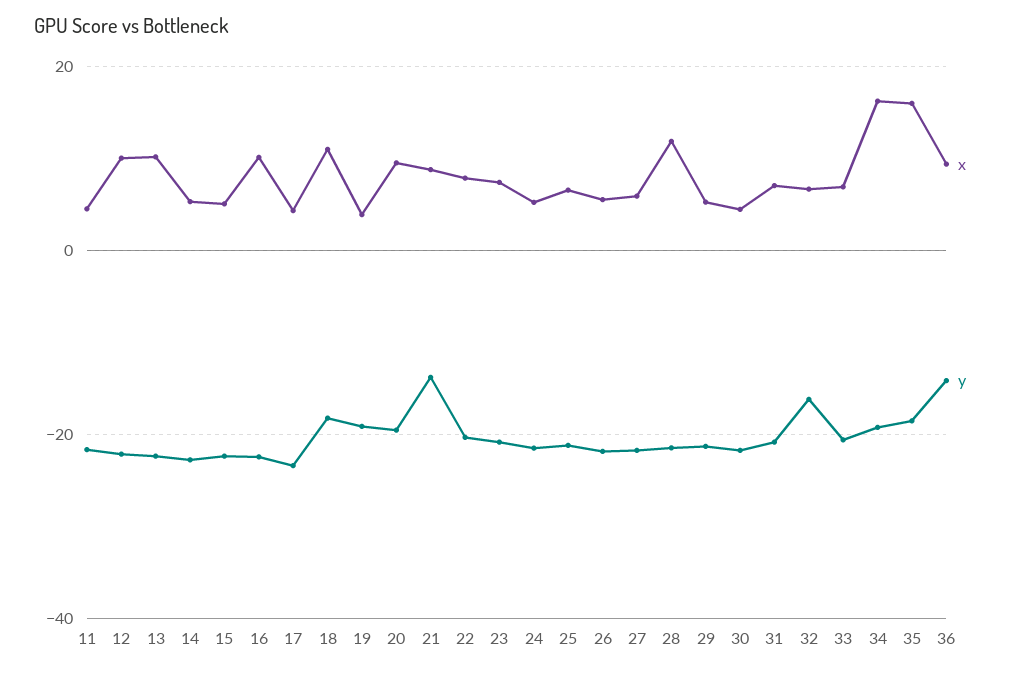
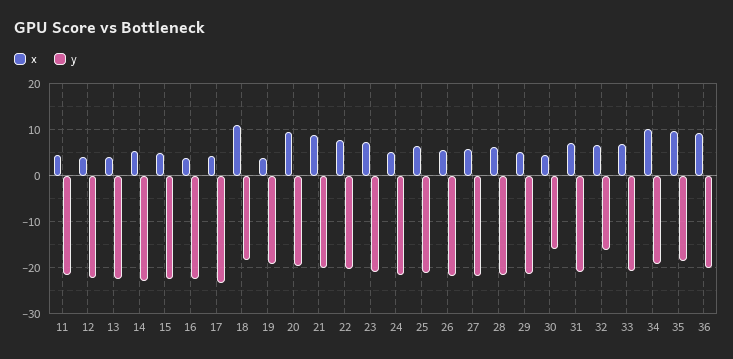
  {
    "x": {
      "11": 4,
-     "12": 10,
+     "12": 4,
-     "13": 10,
+     "13": 4,
      "14": 6,
      "15": 6,
-     "16": 10,
+     "16": 4,
      "17": 4,
      "18": 12,
      "19": 4,
      "20": 10,
      "21": 8,
      "22": 8,
      "23": 8,
      "24": 6,
      "25": 6,
      "26": 6,
      "27": 6,
-     "28": 12,
+     "28": 6,
      "29": 6,
      "30": 4,
      "31": 8,
      "32": 6,
      "33": 6,
-     "34": 16,
+     "34": 10,
-     "35": 16,
+     "35": 10,
      "36": 10
    },
    "y": {
      "11": -22,
      "12": -22,
      "13": -22,
      "14": -22,
      "15": -22,
      "16": -22,
      "17": -24,
      "18": -18,
      "19": -20,
      "20": -20,
-     "21": -14,
+     "21": -20,
      "22": -20,
      "23": -20,
      "24": -22,
      "25": -22,
      "26": -22,
      "27": -22,
      "28": -22,
      "29": -22,
-     "30": -22,
+     "30": -16,
      "31": -20,
      "32": -16,
      "33": -20,
      "34": -20,
      "35": -18,
-     "36": -14
+     "36": -20
    }
  }

